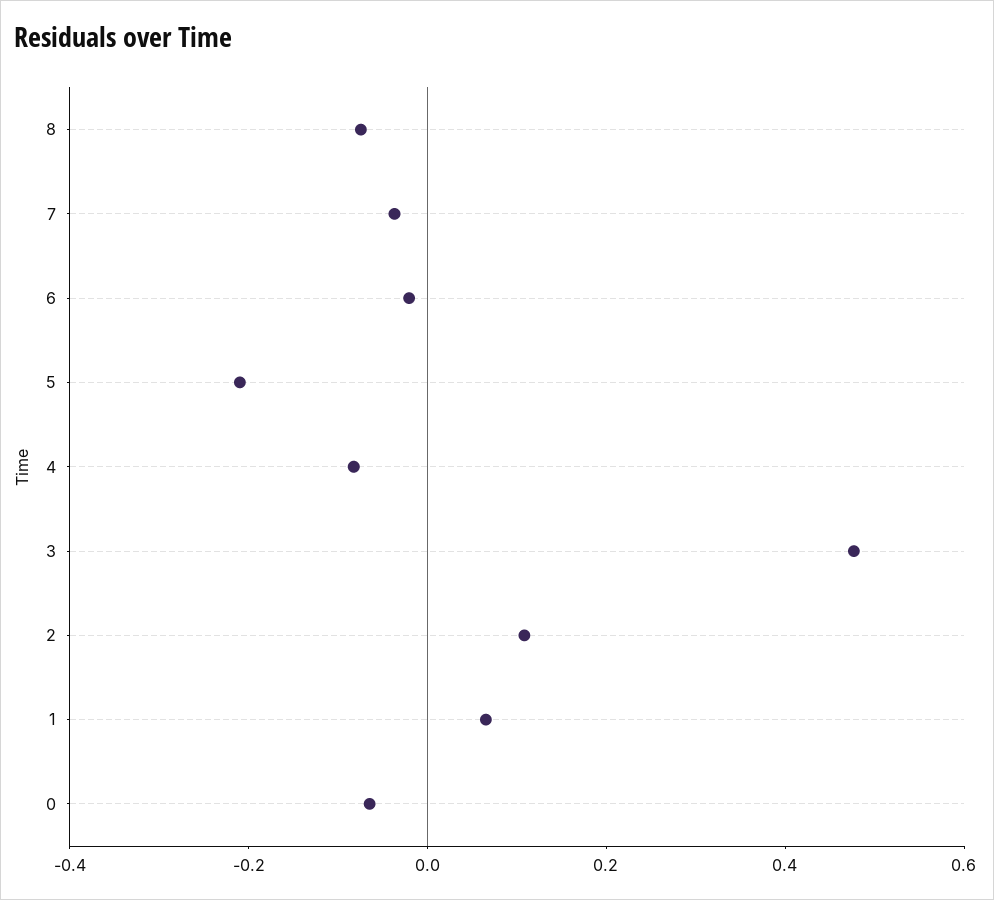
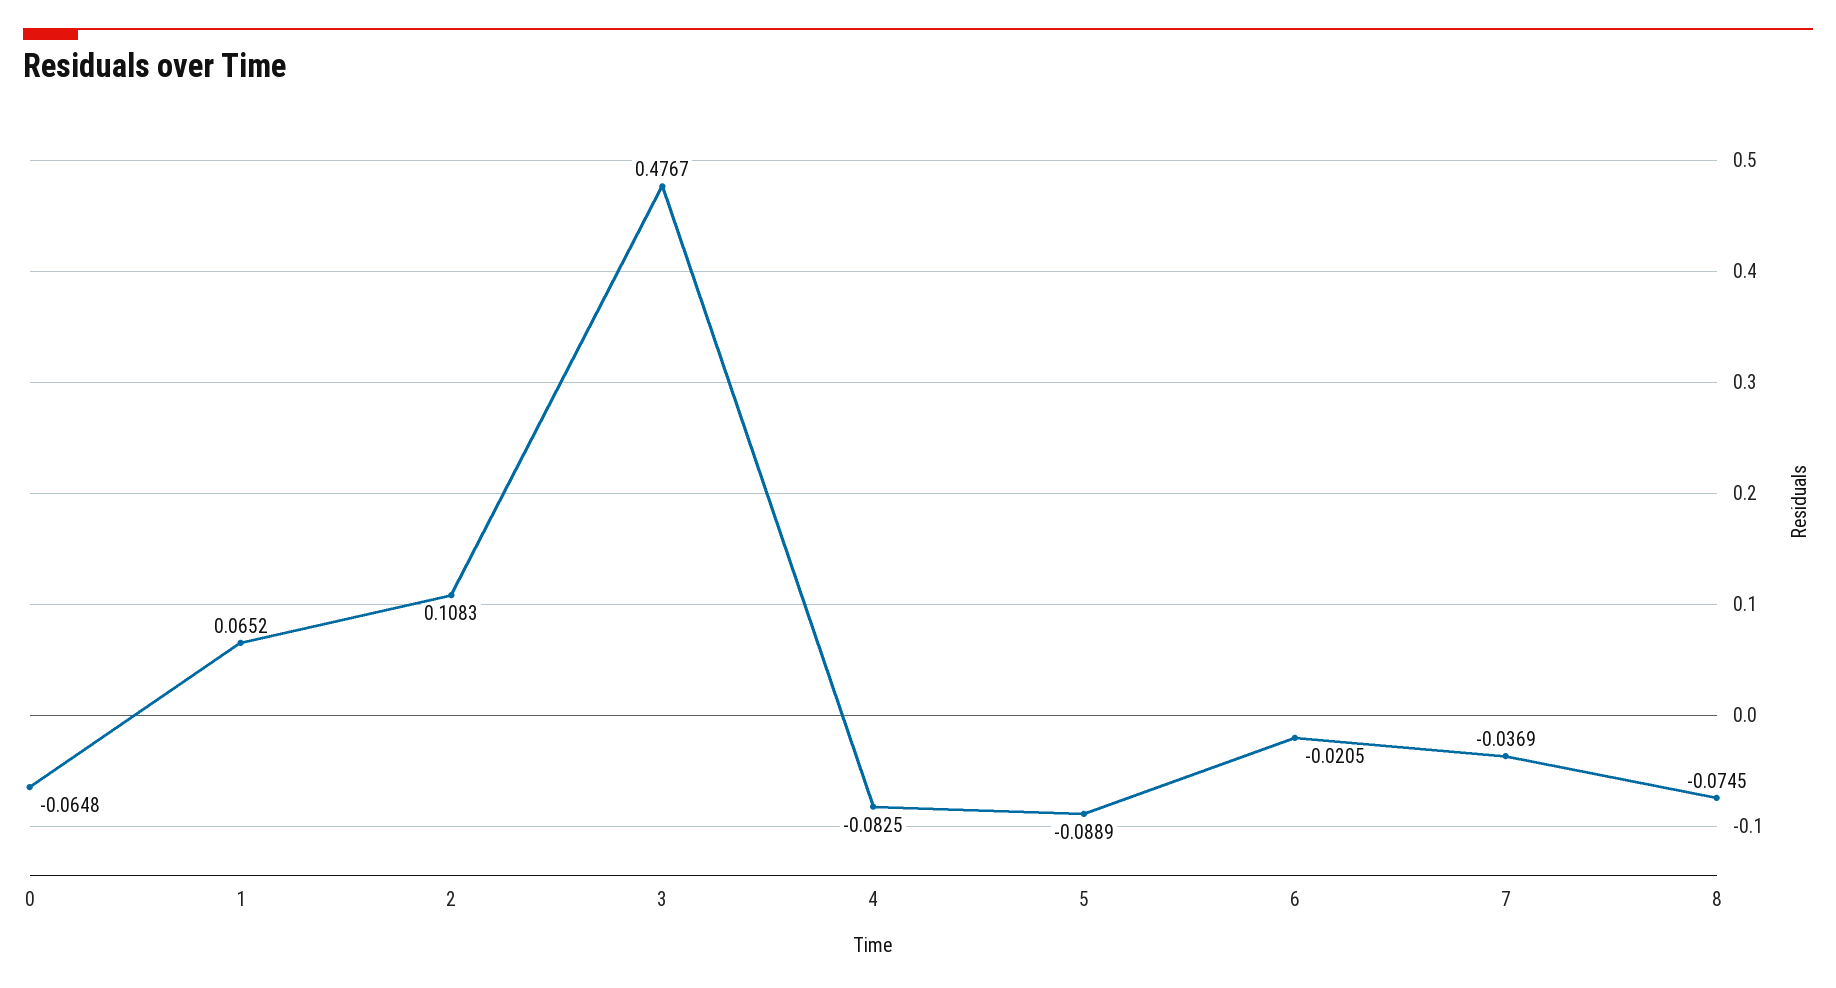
  {
    "8": -0.0745,
    "7": -0.0369,
    "6": -0.0205,
-   "5": -0.2,
+   "5": -0.0889,
    "4": -0.0825,
    "3": 0.4767,
    "2": 0.1083,
    "1": 0.0652,
    "0": -0.0648
  }

